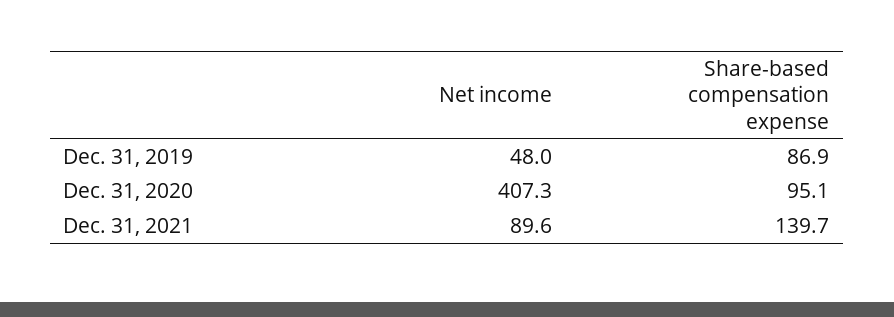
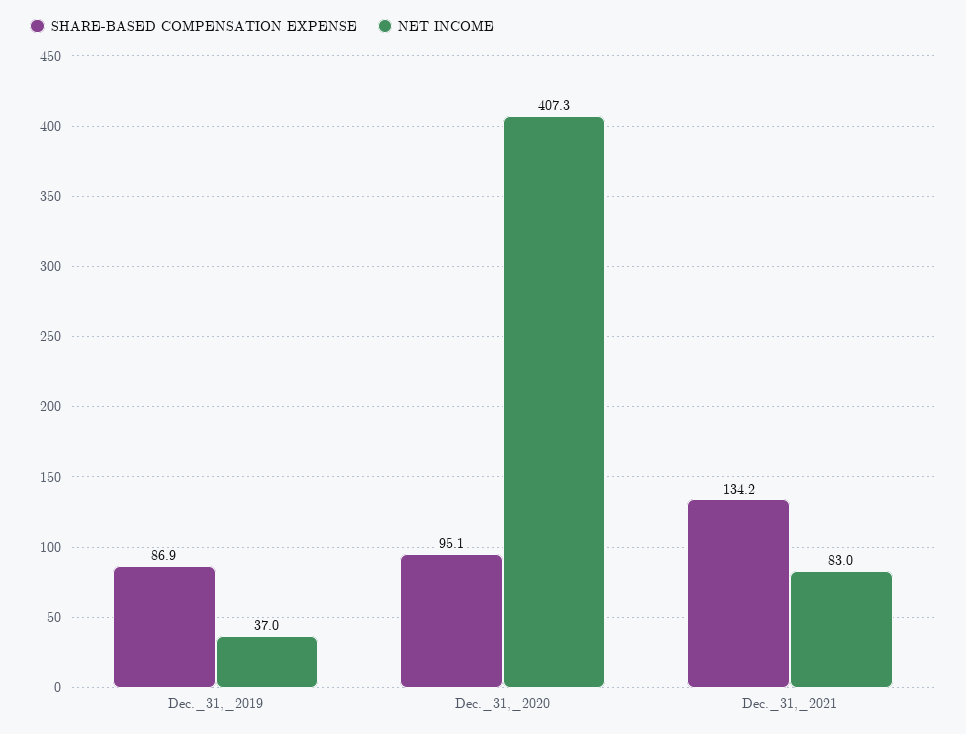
  {
    "Net income": {
-     "Dec. 31, 2019": 48,
+     "Dec. 31, 2019": 37,
      "Dec. 31, 2020": 407.3,
-     "Dec. 31, 2021": 89.6
+     "Dec. 31, 2021": 83
    },
    "Share-based compensation expense": {
      "Dec. 31, 2019": 86.9,
      "Dec. 31, 2020": 95.1,
-     "Dec. 31, 2021": 139.7
+     "Dec. 31, 2021": 134.2
    }
  }

